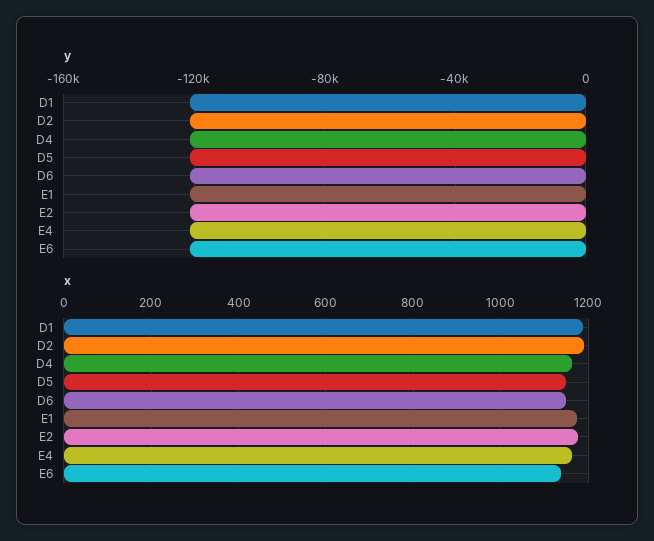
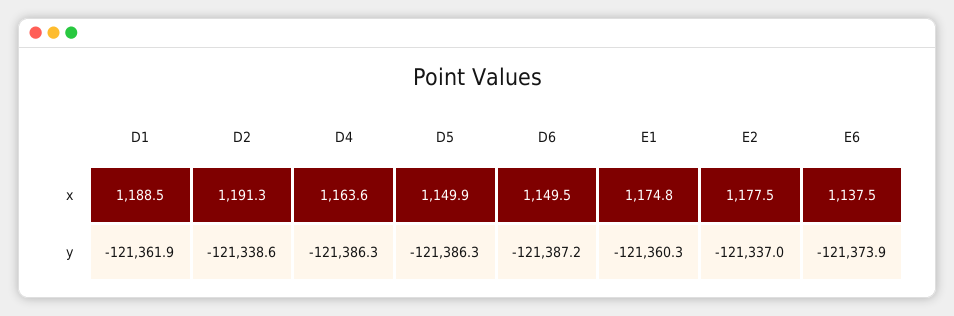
  {
    "y": {
      "D1": -121361.9,
      "D2": -121338.6,
      "D4": -121386.3,
      "D5": -121386.3,
      "D6": -121387.2,
      "E1": -121360.3,
      "E2": -121337,
-     "E4": -120000,
      "E6": -121373.9
    },
    "x": {
      "D1": 1188.5,
      "D2": 1191.3,
      "D4": 1163.6,
      "D5": 1149.9,
      "D6": 1149.5,
      "E1": 1174.8,
      "E2": 1177.5,
-     "E4": 1160,
      "E6": 1137.5
    }
  }

